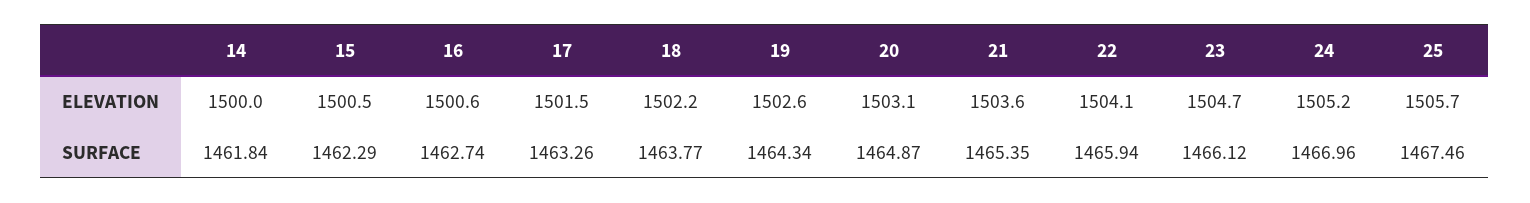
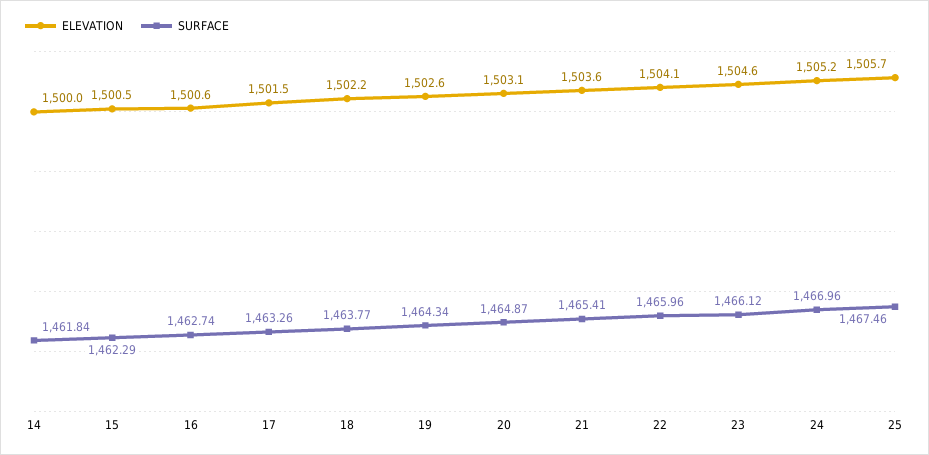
  {
    "ELEVATION": {
      "14": 1500,
      "15": 1500.5,
      "16": 1500.6,
      "17": 1501.5,
      "18": 1502.2,
      "19": 1502.6,
      "20": 1503.1,
      "21": 1503.6,
      "22": 1504.1,
-     "23": 1504.7,
+     "23": 1504.6,
      "24": 1505.2,
      "25": 1505.7
    },
    "SURFACE": {
      "14": 1461.84,
      "15": 1462.29,
      "16": 1462.74,
      "17": 1463.26,
      "18": 1463.77,
      "19": 1464.34,
      "20": 1464.87,
-     "21": 1465.35,
+     "21": 1465.41,
-     "22": 1465.94,
+     "22": 1465.96,
      "23": 1466.12,
      "24": 1466.96,
      "25": 1467.46
    }
  }

